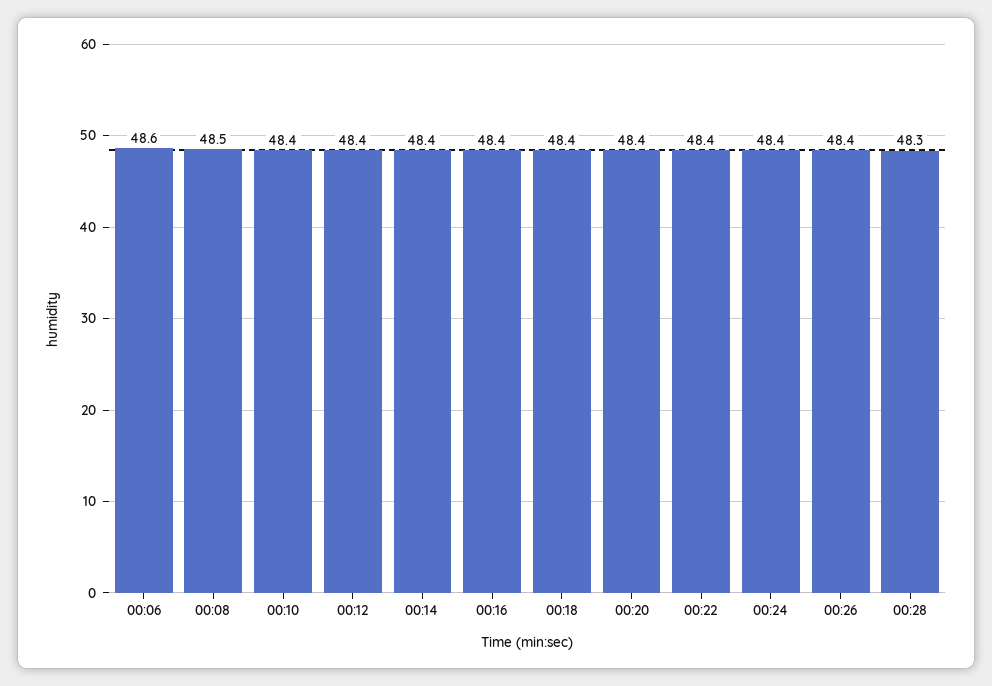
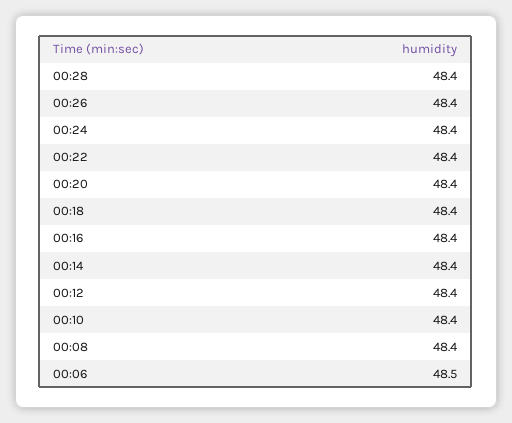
  {
-   "00:06": 48.6,
+   "00:06": 48.5,
-   "00:08": 48.5,
+   "00:08": 48.4,
    "00:10": 48.4,
    "00:12": 48.4,
    "00:14": 48.4,
    "00:16": 48.4,
    "00:18": 48.4,
    "00:20": 48.4,
    "00:22": 48.4,
    "00:24": 48.4,
    "00:26": 48.4,
-   "00:28": 48.3
+   "00:28": 48.4
  }

